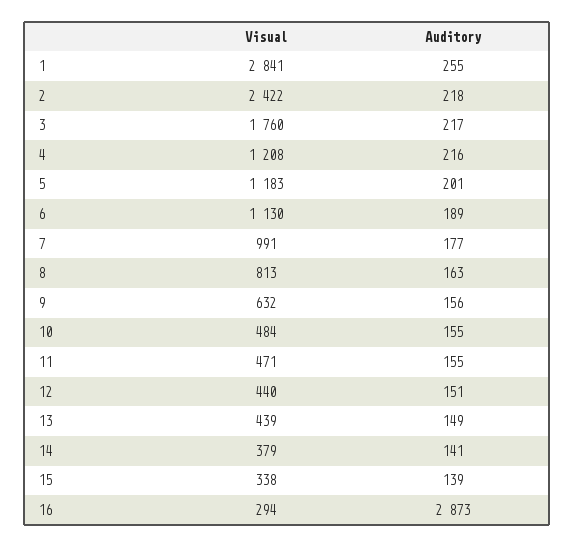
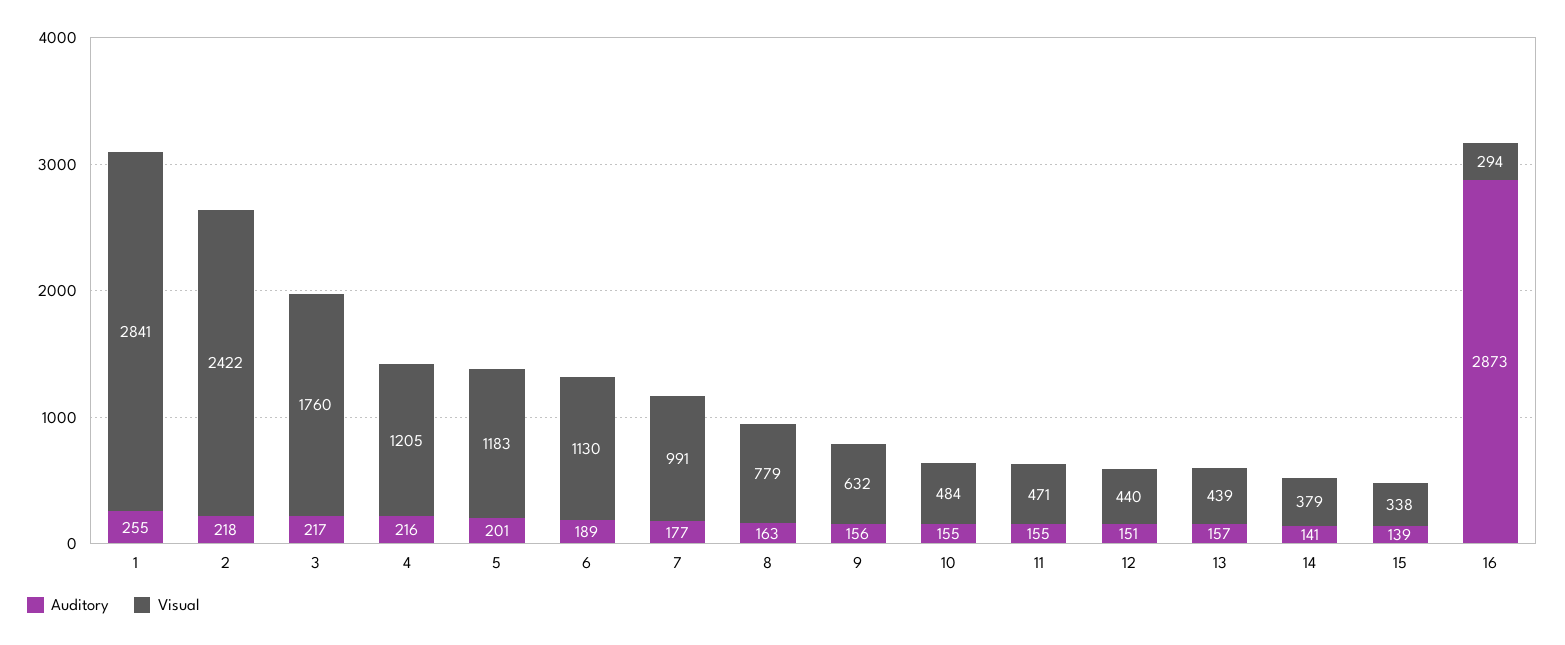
  {
    "Visual": {
      "1": 2841,
      "2": 2422,
      "3": 1760,
-     "4": 1208,
+     "4": 1205,
      "5": 1183,
      "6": 1130,
      "7": 991,
-     "8": 813,
+     "8": 779,
      "9": 632,
      "10": 484,
      "11": 471,
      "12": 440,
      "13": 439,
      "14": 379,
      "15": 338,
      "16": 294
    },
    "Auditory": {
      "1": 255,
      "2": 218,
      "3": 217,
      "4": 216,
      "5": 201,
      "6": 189,
      "7": 177,
      "8": 163,
      "9": 156,
      "10": 155,
      "11": 155,
      "12": 151,
-     "13": 149,
+     "13": 157,
      "14": 141,
      "15": 139,
      "16": 2873
    }
  }

